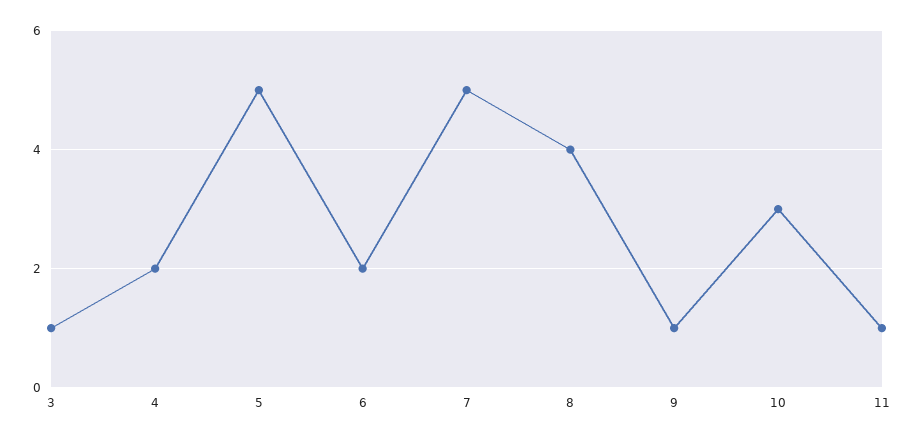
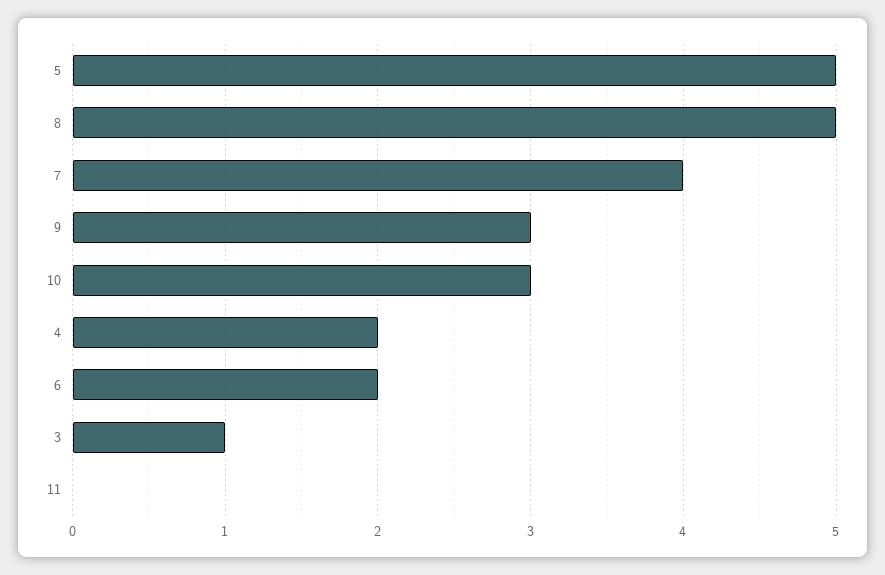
  {
    "3": 1,
    "4": 2,
    "5": 5,
    "6": 2,
-   "7": 5,
+   "7": 4,
-   "8": 4,
+   "8": 5,
-   "9": 1,
+   "9": 3,
    "10": 3,
-   "11": 1
+   "11": 0
  }

